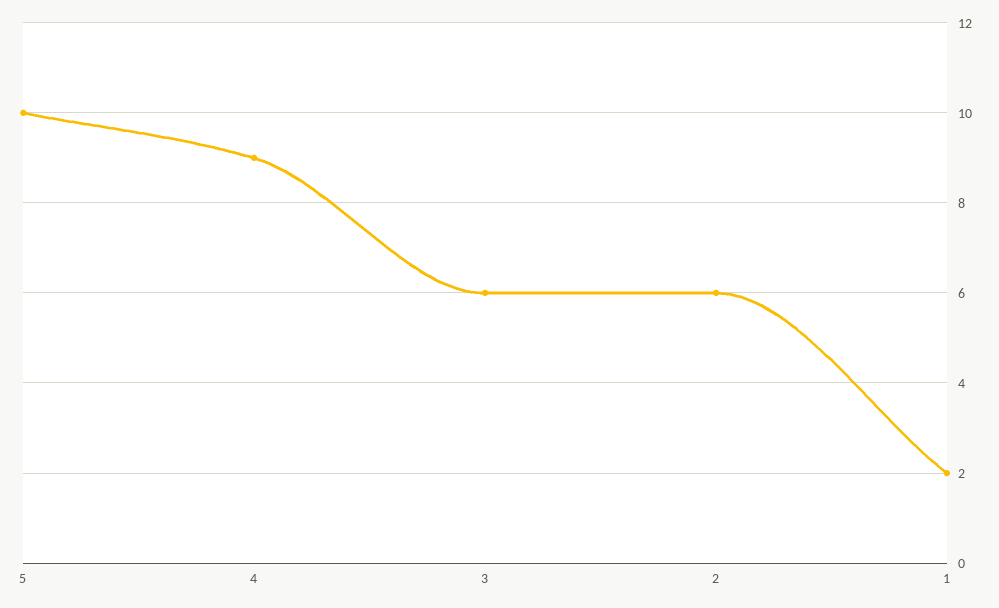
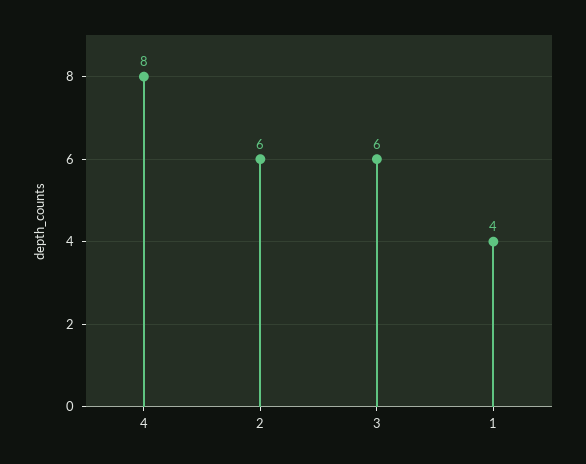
  {
-   "5": 10,
-   "4": 9,
+   "4": 8,
    "3": 6,
    "2": 6,
-   "1": 2
+   "1": 4
  }

